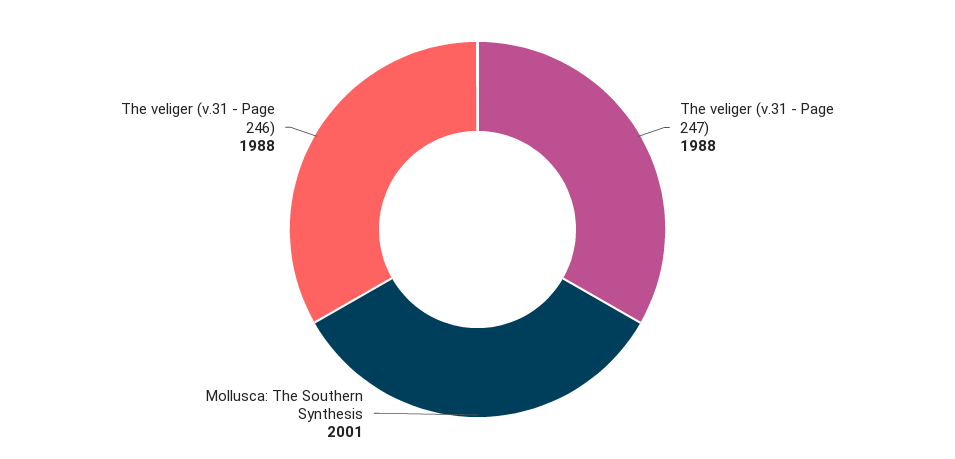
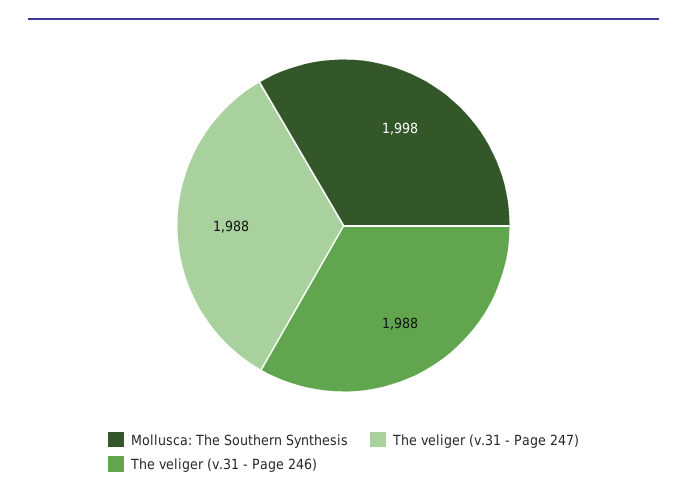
  {
    "The veliger (v.31 - Page 247)": 1988,
-   "Mollusca: The Southern Synthesis": 2001,
+   "Mollusca: The Southern Synthesis": 1998,
    "The veliger (v.31 - Page 246)": 1988
  }

